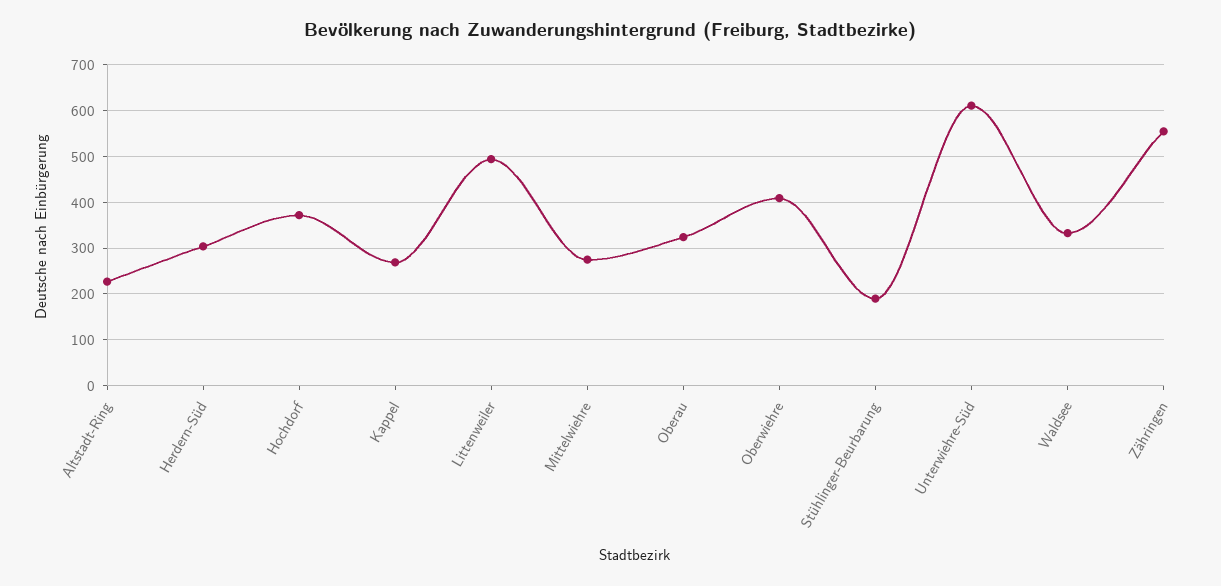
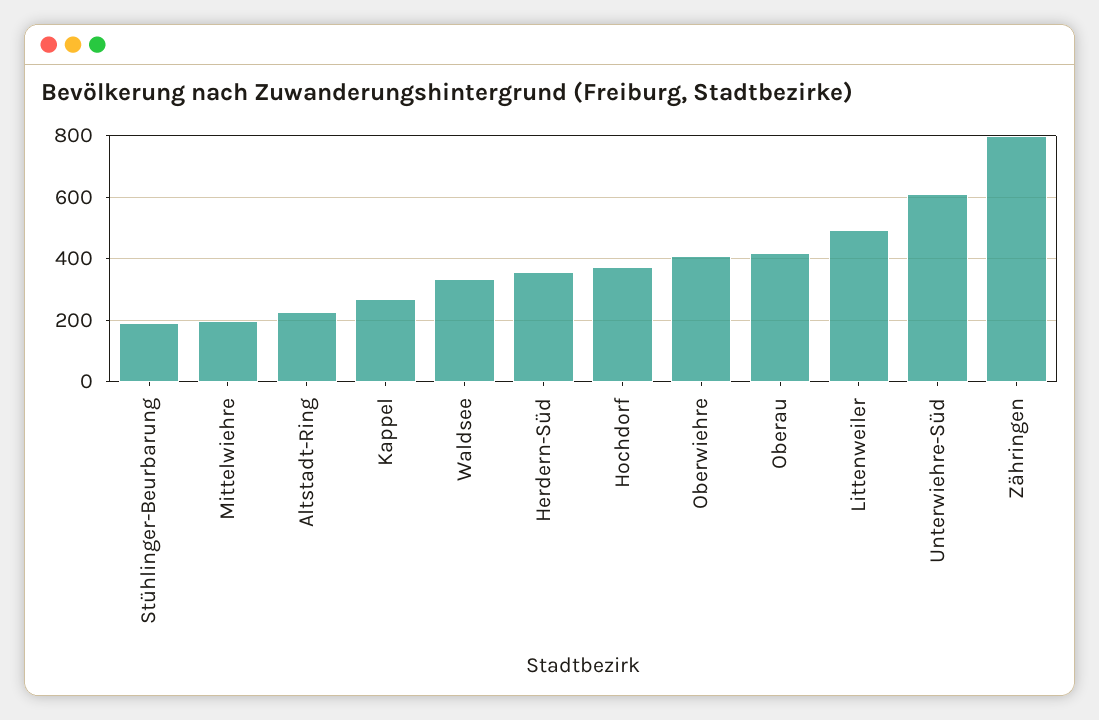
  {
    "Altstadt-Ring": 220,
-   "Herdern-Süd": 300,
+   "Herdern-Süd": 360,
    "Hochdorf": 380,
    "Kappel": 260,
    "Littenweiler": 500,
-   "Mittelwiehre": 280,
+   "Mittelwiehre": 200,
-   "Oberau": 320,
+   "Oberau": 420,
    "Oberwiehre": 400,
    "Stühlinger-Beurbarung": 200,
    "Unterwiehre-Süd": 620,
    "Waldsee": 340,
-   "Zähringen": 560
+   "Zähringen": 800
  }

